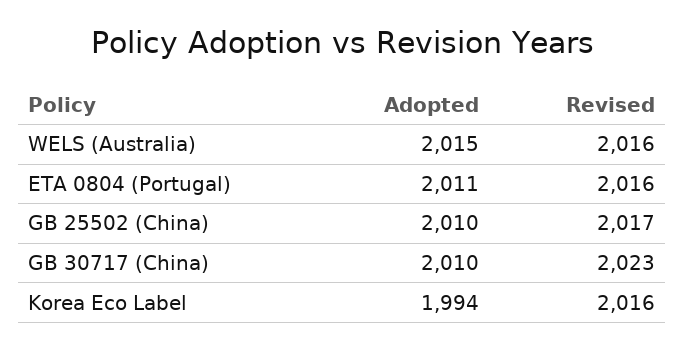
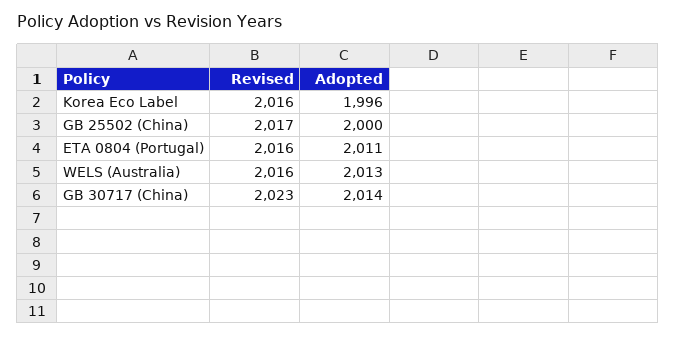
  {
    "Adopted": {
-     "WELS (Australia)": 2015,
+     "WELS (Australia)": 2013,
      "ETA 0804 (Portugal)": 2011,
-     "GB 25502 (China)": 2010,
+     "GB 25502 (China)": 2000,
-     "GB 30717 (China)": 2010,
+     "GB 30717 (China)": 2014,
-     "Korea Eco Label": 1994
+     "Korea Eco Label": 1996
    },
    "Revised": {
      "WELS (Australia)": 2016,
      "ETA 0804 (Portugal)": 2016,
      "GB 25502 (China)": 2017,
      "GB 30717 (China)": 2023,
      "Korea Eco Label": 2016
    }
  }

